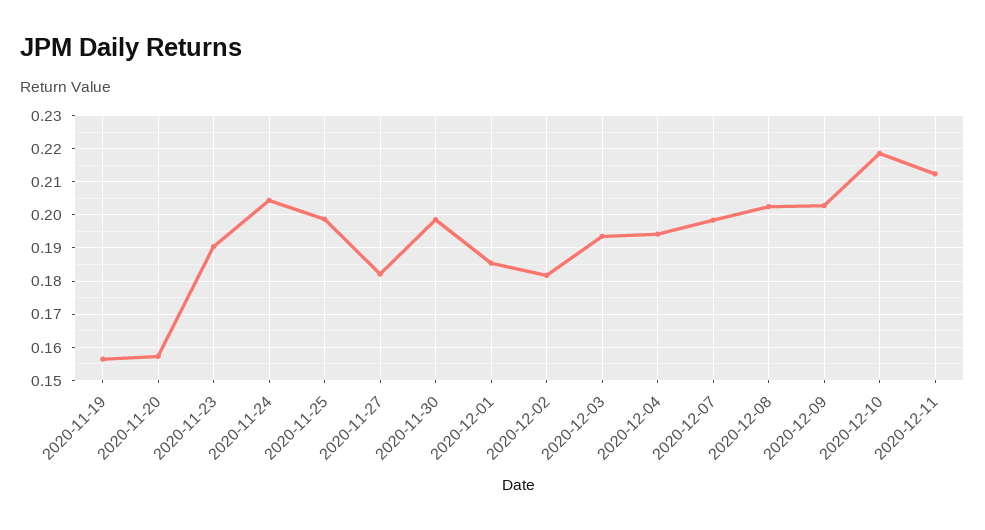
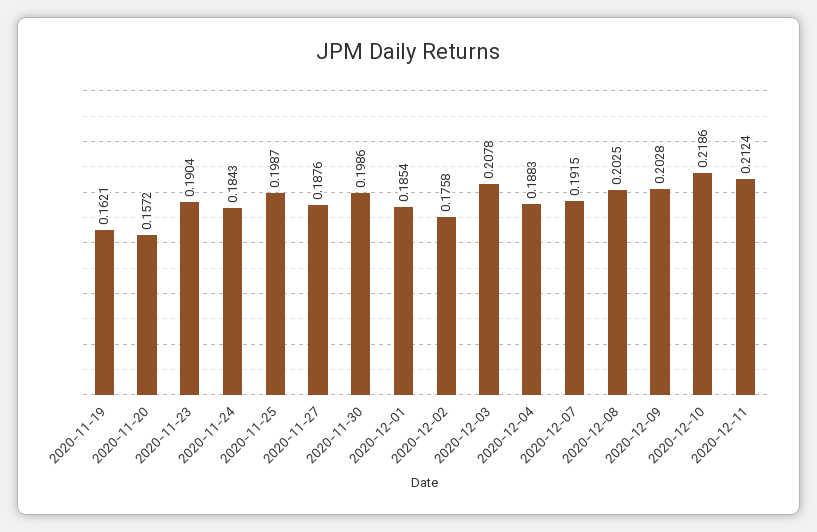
  {
-   "2020-11-19": 0.156,
+   "2020-11-19": 0.1621,
    "2020-11-20": 0.1572,
    "2020-11-23": 0.1904,
-   "2020-11-24": 0.204,
+   "2020-11-24": 0.1843,
    "2020-11-25": 0.1987,
-   "2020-11-27": 0.182,
+   "2020-11-27": 0.1876,
    "2020-11-30": 0.1986,
    "2020-12-01": 0.1854,
-   "2020-12-02": 0.182,
+   "2020-12-02": 0.1758,
-   "2020-12-03": 0.194,
+   "2020-12-03": 0.2078,
-   "2020-12-04": 0.194,
+   "2020-12-04": 0.1883,
-   "2020-12-07": 0.198,
+   "2020-12-07": 0.1915,
    "2020-12-08": 0.2025,
    "2020-12-09": 0.2028,
    "2020-12-10": 0.2186,
    "2020-12-11": 0.2124
  }

